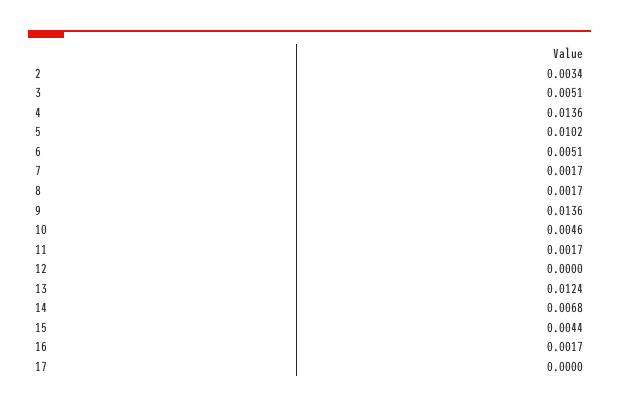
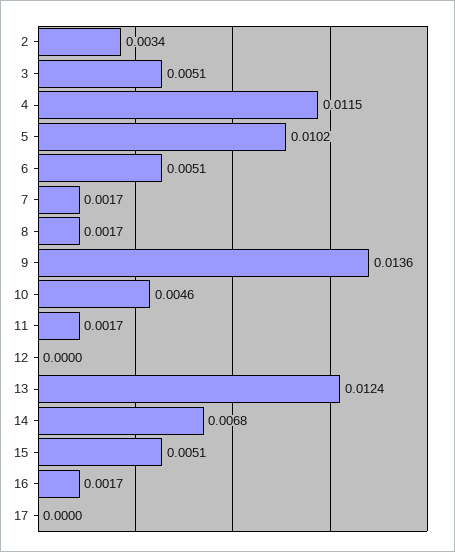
  {
    "2": 0.0034,
    "3": 0.0051,
-   "4": 0.0136,
+   "4": 0.0115,
    "5": 0.0102,
    "6": 0.0051,
    "7": 0.0017,
    "8": 0.0017,
    "9": 0.0136,
    "10": 0.0046,
    "11": 0.0017,
    "12": 0,
    "13": 0.0124,
    "14": 0.0068,
-   "15": 0.0044,
+   "15": 0.0051,
    "16": 0.0017,
    "17": 0
  }

